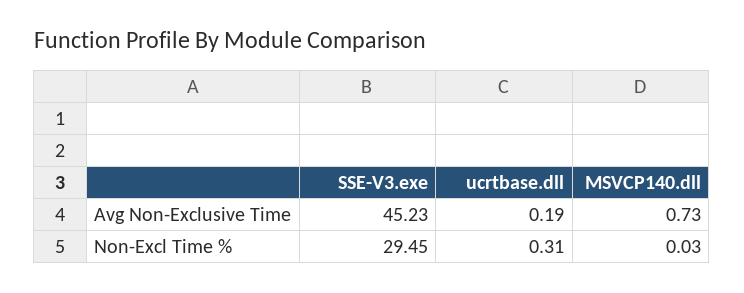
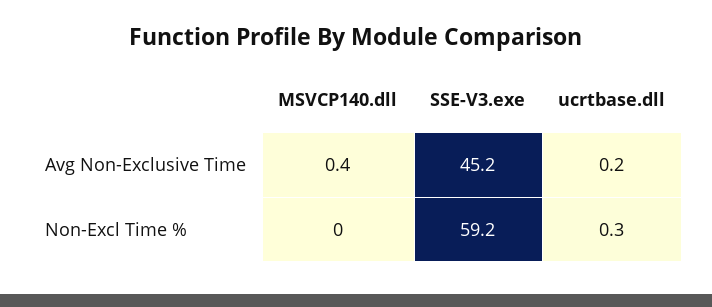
  {
    "SSE-V3.exe": {
      "Avg Non-Exclusive Time": 45.23,
-     "Non-Excl Time %": 29.45
+     "Non-Excl Time %": 59.2
    },
    "ucrtbase.dll": {
      "Avg Non-Exclusive Time": 0.19,
      "Non-Excl Time %": 0.31
    },
    "MSVCP140.dll": {
-     "Avg Non-Exclusive Time": 0.73,
+     "Avg Non-Exclusive Time": 0.4,
      "Non-Excl Time %": 0.03
    }
  }

